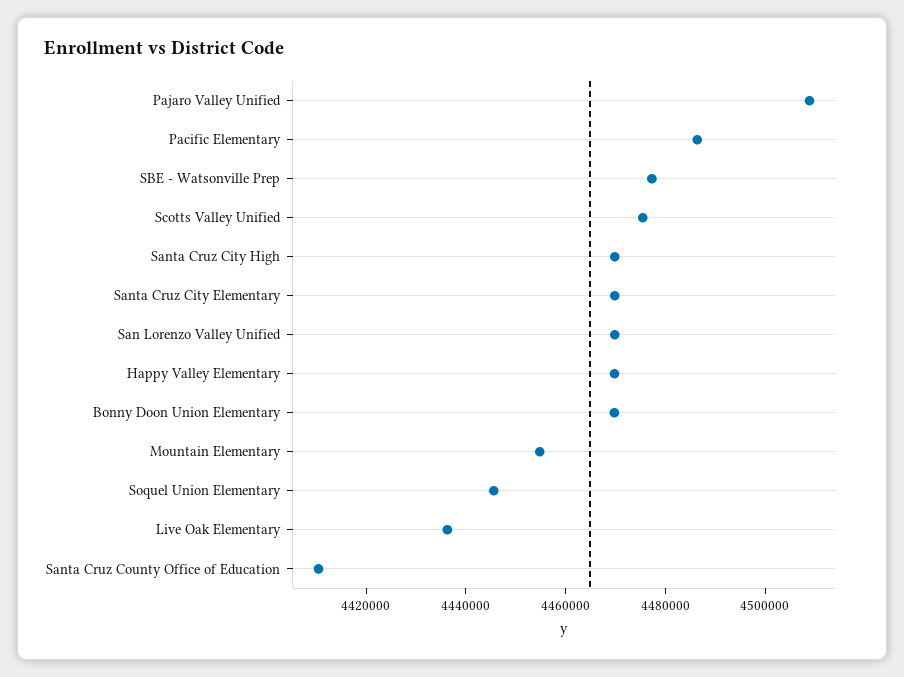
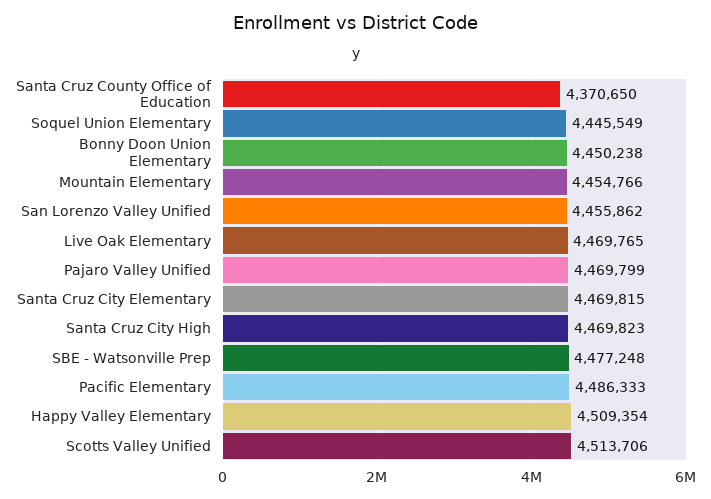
  {
-   "Pajaro Valley Unified": 4510000,
+   "Pajaro Valley Unified": 4469799,
    "Pacific Elementary": 4486333,
    "SBE - Watsonville Prep": 4477248,
-   "Scotts Valley Unified": 4475000,
+   "Scotts Valley Unified": 4513706,
    "Santa Cruz City High": 4469823,
    "Santa Cruz City Elementary": 4469815,
-   "San Lorenzo Valley Unified": 4470000,
+   "San Lorenzo Valley Unified": 4455862,
-   "Happy Valley Elementary": 4470000,
+   "Happy Valley Elementary": 4509354,
-   "Bonny Doon Union Elementary": 4470000,
+   "Bonny Doon Union Elementary": 4450238,
    "Mountain Elementary": 4454766,
    "Soquel Union Elementary": 4445549,
-   "Live Oak Elementary": 4435000,
+   "Live Oak Elementary": 4469765,
-   "Santa Cruz County Office of Education": 4410000
+   "Santa Cruz County Office of Education": 4370650
  }

